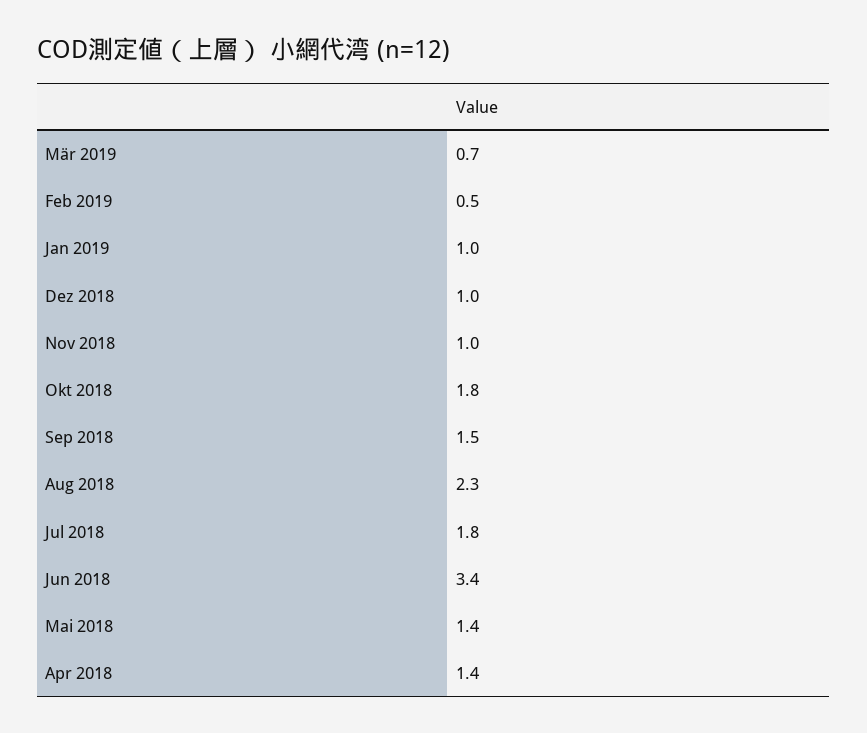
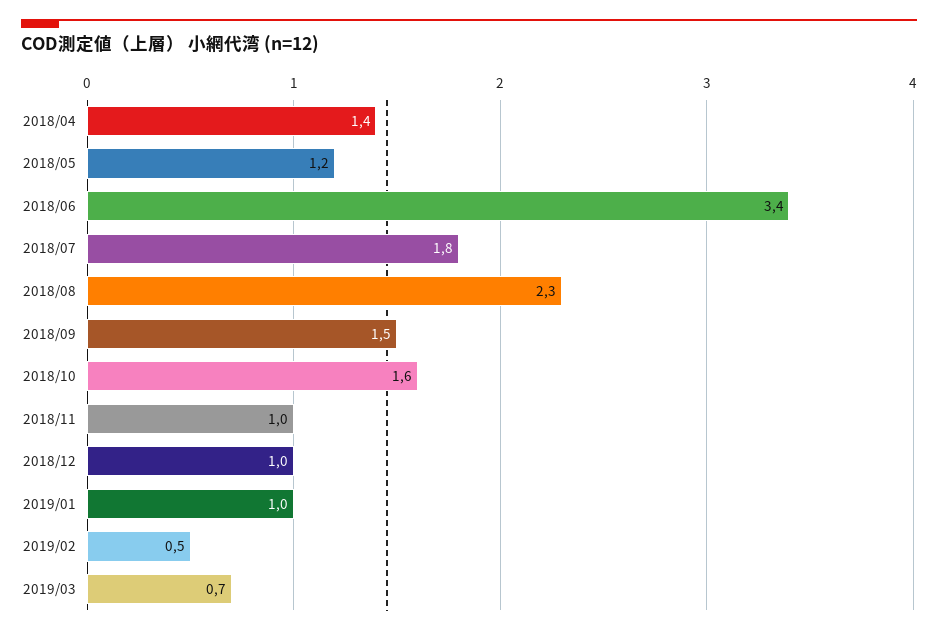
  {
    "Mär 2019": 0.7,
    "Feb 2019": 0.5,
    "Jan 2019": 1,
    "Dez 2018": 1,
    "Nov 2018": 1,
-   "Okt 2018": 1.8,
+   "Okt 2018": 1.6,
    "Sep 2018": 1.5,
    "Aug 2018": 2.3,
    "Jul 2018": 1.8,
    "Jun 2018": 3.4,
-   "Mai 2018": 1.4,
+   "Mai 2018": 1.2,
    "Apr 2018": 1.4
  }

